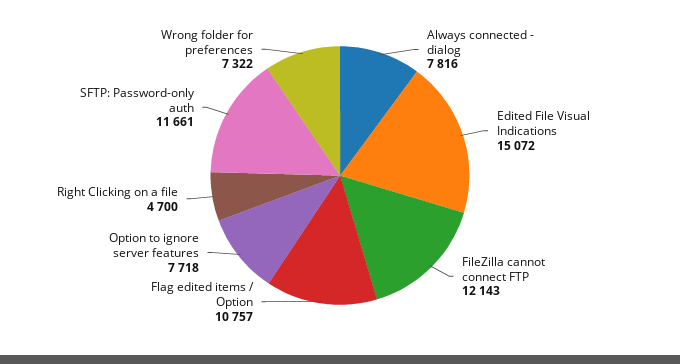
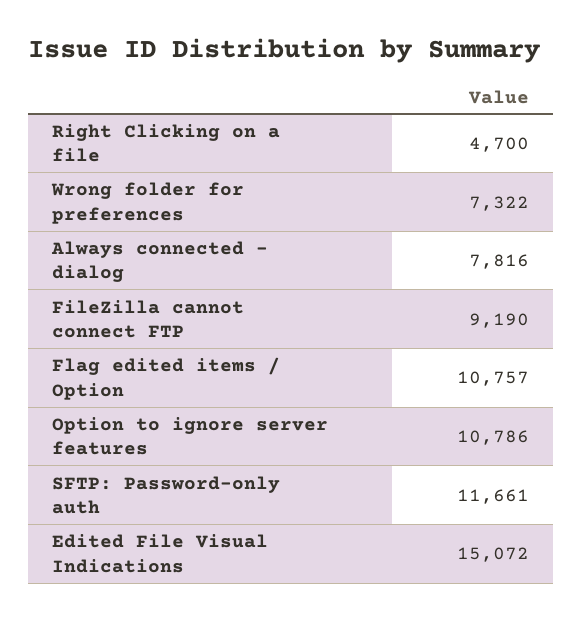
  {
    "Always connected - dialog": 7816,
    "Edited File Visual Indications": 15072,
-   "FileZilla cannot connect FTP": 12143,
+   "FileZilla cannot connect FTP": 9190,
    "Flag edited items / Option": 10757,
-   "Option to ignore server features": 7718,
+   "Option to ignore server features": 10786,
    "Right Clicking on a file": 4700,
    "SFTP: Password-only auth": 11661,
    "Wrong folder for preferences": 7322
  }

